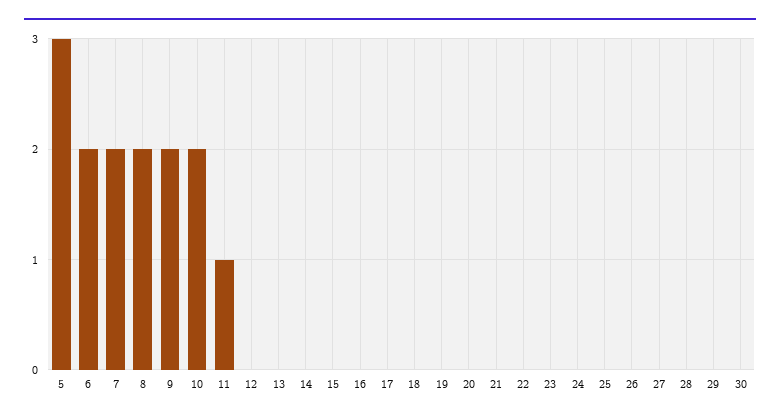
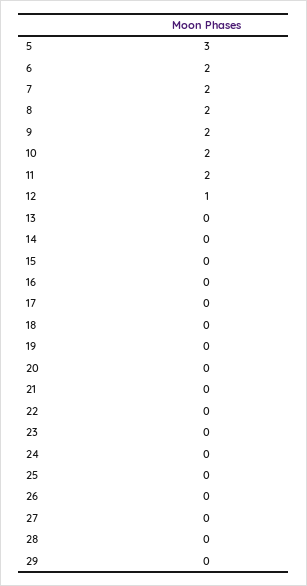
  {
    "5": 3,
    "6": 2,
    "7": 2,
    "8": 2,
    "9": 2,
    "10": 2,
-   "11": 1,
+   "11": 2,
-   "12": 0,
+   "12": 1,
    "13": 0,
    "14": 0,
    "15": 0,
    "16": 0,
    "17": 0,
    "18": 0,
    "19": 0,
    "20": 0,
    "21": 0,
    "22": 0,
    "23": 0,
    "24": 0,
    "25": 0,
    "26": 0,
    "27": 0,
    "28": 0,
-   "29": 0,
+   "29": 0
-   "30": 0
  }

